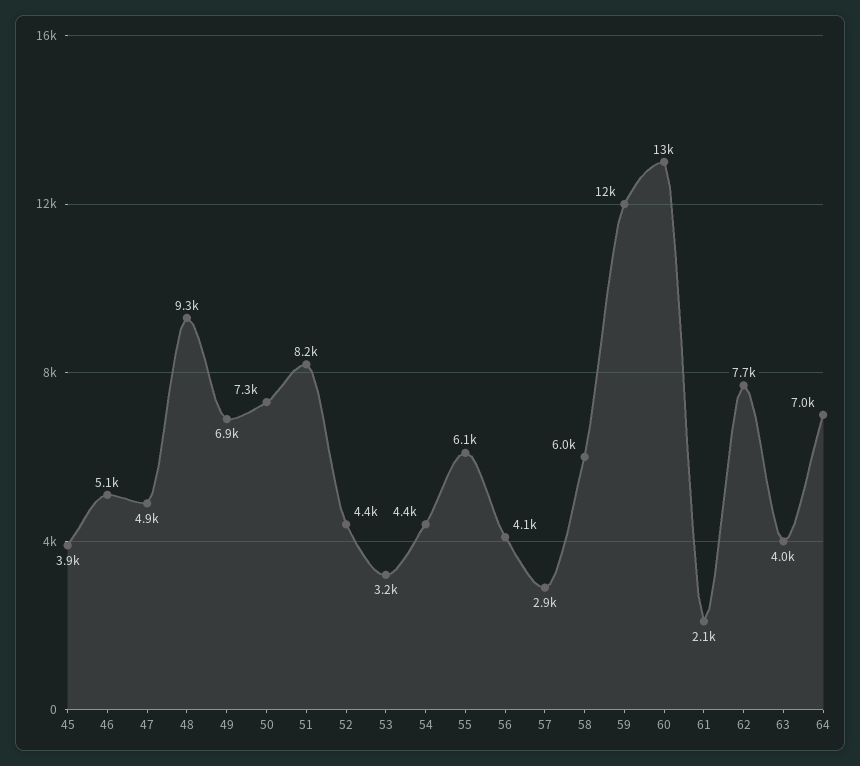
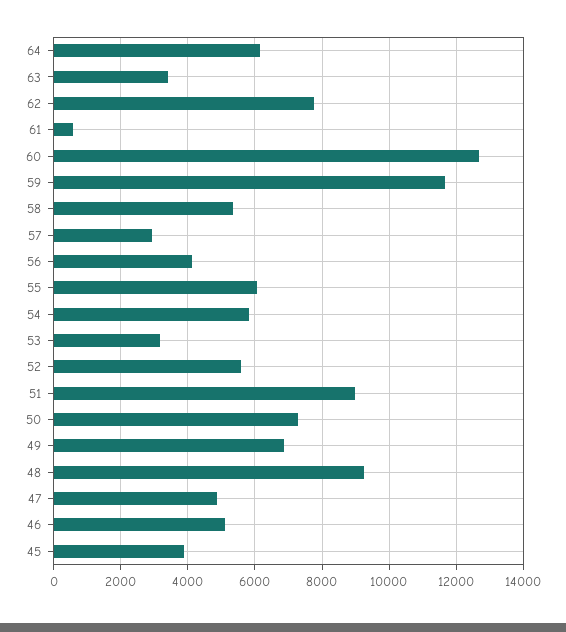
  {
    "45": 3900,
    "46": 5100,
    "47": 4900,
    "48": 9300,
    "49": 6900,
    "50": 7300,
-   "51": 8200,
+   "51": 9000,
-   "52": 4400,
+   "52": 5600,
    "53": 3200,
-   "54": 4400,
+   "54": 5800,
    "55": 6100,
    "56": 4100,
    "57": 2900,
-   "58": 6000,
+   "58": 5400,
    "59": 12000,
    "60": 13000,
-   "61": 2100,
+   "61": 600,
    "62": 7700,
-   "63": 4000,
+   "63": 3400,
-   "64": 7000
+   "64": 6200
  }

